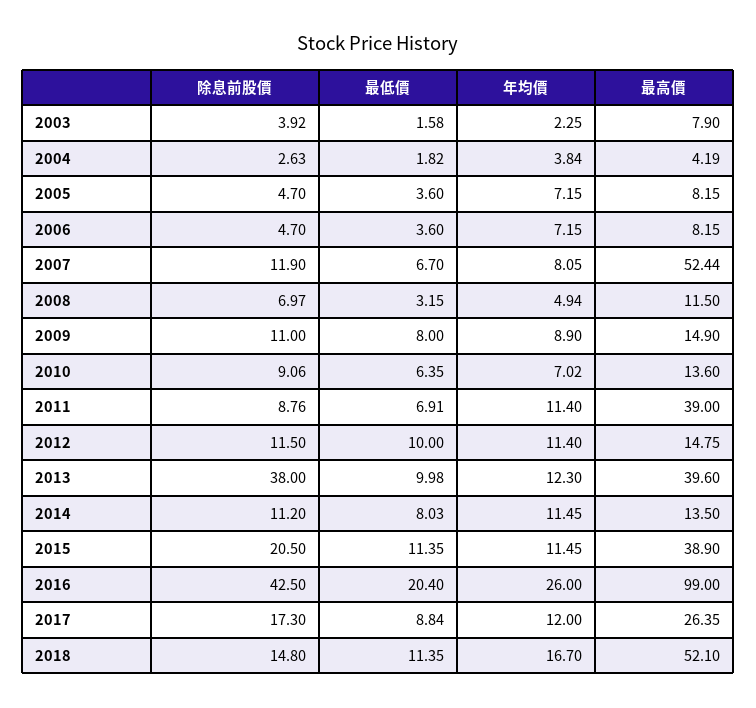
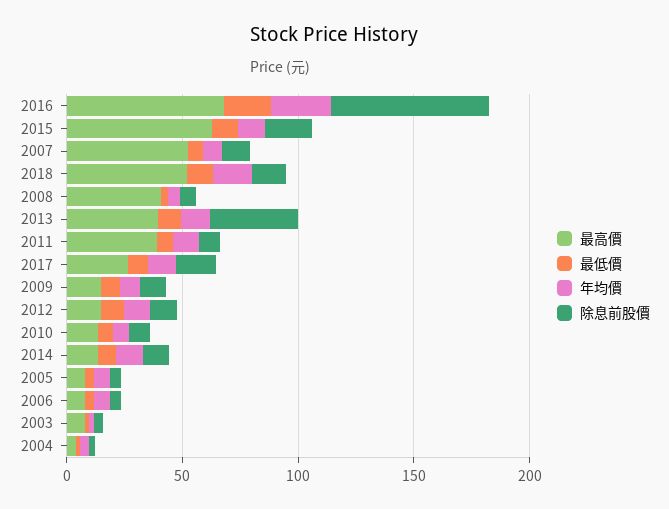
  {
    "除息前股價": {
      "2003": 3.92,
      "2004": 2.63,
      "2005": 4.7,
      "2006": 4.7,
      "2007": 11.9,
      "2008": 6.97,
      "2009": 11,
      "2010": 9.06,
      "2011": 8.76,
      "2012": 11.5,
      "2013": 38,
      "2014": 11.2,
      "2015": 20.5,
-     "2016": 42.5,
+     "2016": 70,
      "2017": 17.3,
      "2018": 14.8
    },
    "最低價": {
      "2003": 1.58,
      "2004": 1.82,
      "2005": 3.6,
      "2006": 3.6,
      "2007": 6.7,
      "2008": 3.15,
      "2009": 8,
      "2010": 6.35,
      "2011": 6.91,
      "2012": 10,
      "2013": 9.98,
      "2014": 8.03,
      "2015": 11.35,
      "2016": 20.4,
      "2017": 8.84,
      "2018": 11.35
    },
    "年均價": {
      "2003": 2.25,
      "2004": 3.84,
      "2005": 7.15,
      "2006": 7.15,
      "2007": 8.05,
      "2008": 4.94,
      "2009": 8.9,
      "2010": 7.02,
      "2011": 11.4,
      "2012": 11.4,
      "2013": 12.3,
      "2014": 11.45,
      "2015": 11.45,
      "2016": 26,
      "2017": 12,
      "2018": 16.7
    },
    "最高價": {
      "2003": 7.9,
      "2004": 4.19,
      "2005": 8.15,
      "2006": 8.15,
      "2007": 52.44,
-     "2008": 11.5,
+     "2008": 40,
      "2009": 14.9,
      "2010": 13.6,
      "2011": 39,
      "2012": 14.75,
      "2013": 39.6,
      "2014": 13.5,
-     "2015": 38.9,
+     "2015": 60,
-     "2016": 99,
+     "2016": 70,
      "2017": 26.35,
      "2018": 52.1
    }
  }

